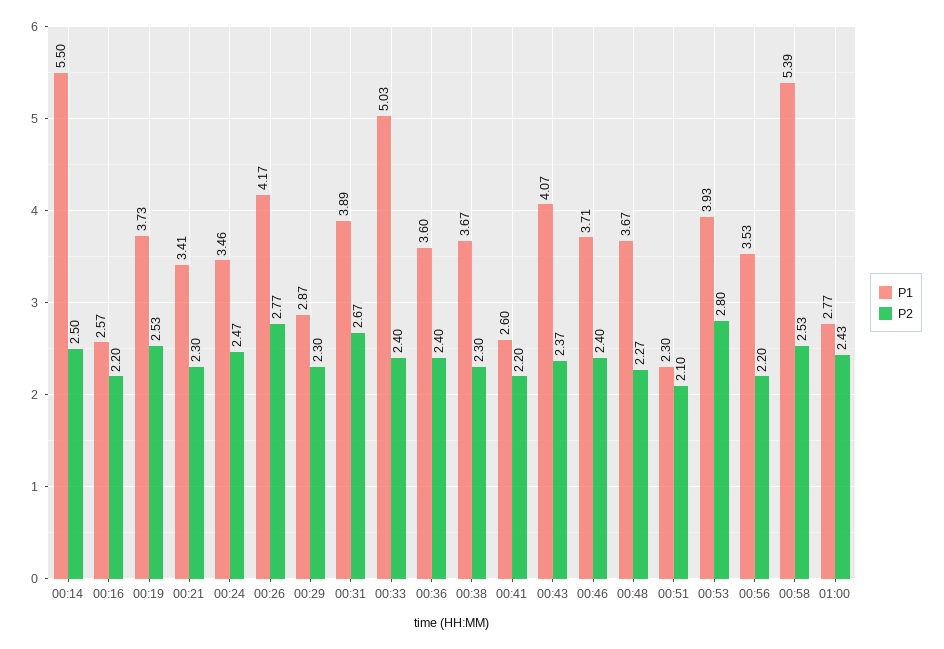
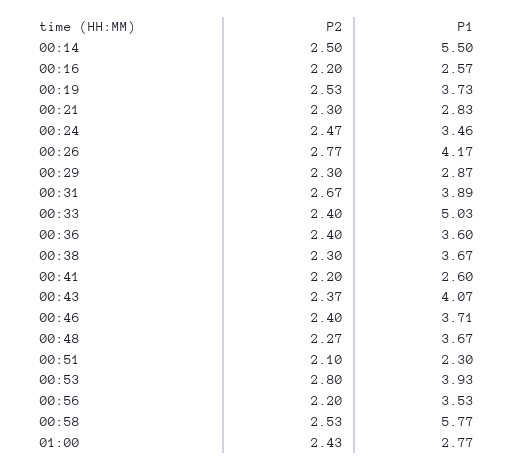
  {
    "P1": {
      "00:14": 5.5,
      "00:16": 2.57,
      "00:19": 3.73,
-     "00:21": 3.41,
+     "00:21": 2.83,
      "00:24": 3.46,
      "00:26": 4.17,
      "00:29": 2.87,
      "00:31": 3.89,
      "00:33": 5.03,
      "00:36": 3.6,
      "00:38": 3.67,
      "00:41": 2.6,
      "00:43": 4.07,
      "00:46": 3.71,
      "00:48": 3.67,
      "00:51": 2.3,
      "00:53": 3.93,
      "00:56": 3.53,
-     "00:58": 5.39,
+     "00:58": 5.77,
      "01:00": 2.77
    },
    "P2": {
      "00:14": 2.5,
      "00:16": 2.2,
      "00:19": 2.53,
      "00:21": 2.3,
      "00:24": 2.47,
      "00:26": 2.77,
      "00:29": 2.3,
      "00:31": 2.67,
      "00:33": 2.4,
      "00:36": 2.4,
      "00:38": 2.3,
      "00:41": 2.2,
      "00:43": 2.37,
      "00:46": 2.4,
      "00:48": 2.27,
      "00:51": 2.1,
      "00:53": 2.8,
      "00:56": 2.2,
      "00:58": 2.53,
      "01:00": 2.43
    }
  }

